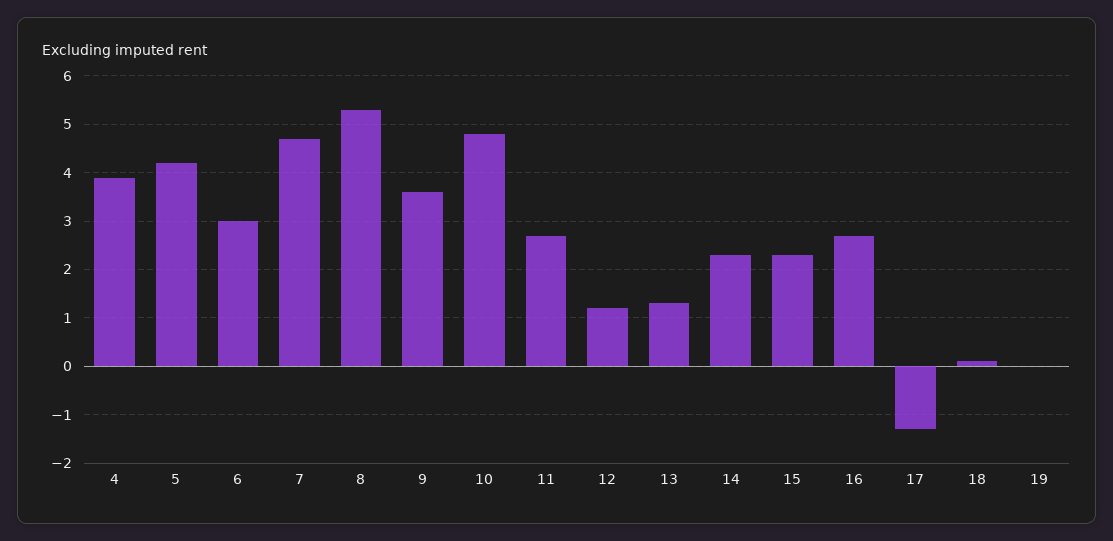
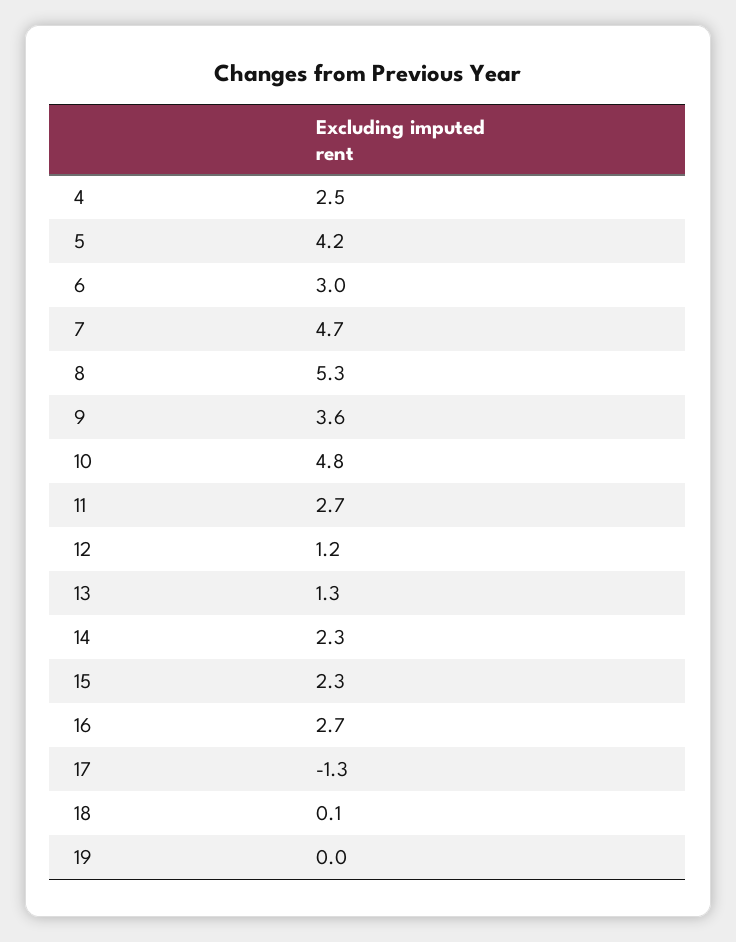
  {
-   "4": 4,
+   "4": 2.5,
    "5": 4.2,
    "6": 3,
    "7": 4.7,
    "8": 5.3,
    "9": 3.6,
    "10": 4.8,
    "11": 2.7,
    "12": 1.2,
    "13": 1.3,
    "14": 2.3,
    "15": 2.3,
    "16": 2.7,
    "17": -1.3,
    "18": 0.1,
    "19": 0
  }

